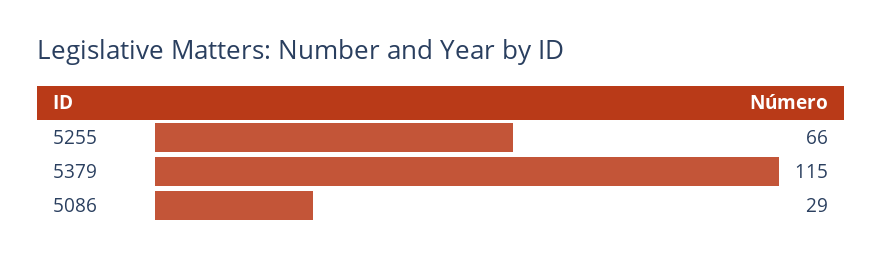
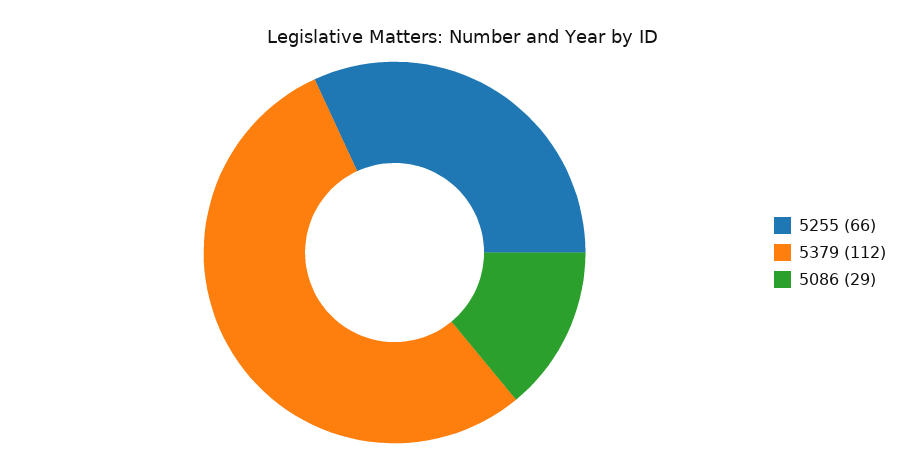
  {
    "5255": 66,
-   "5379": 115,
+   "5379": 112,
    "5086": 29
  }

